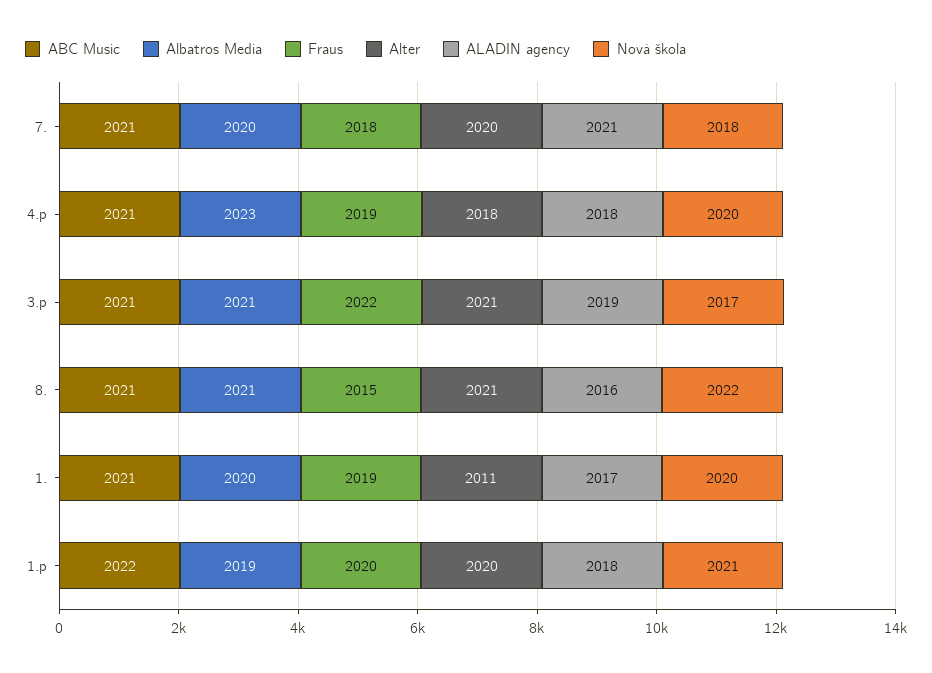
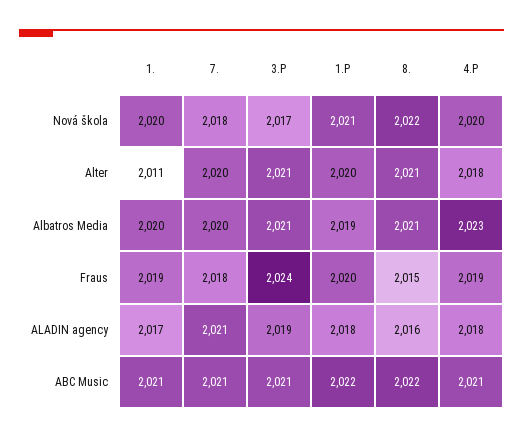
  {
    "ABC Music": {
      "7.": 2021,
      "4.p": 2021,
      "3.p": 2021,
-     "8.": 2021,
+     "8.": 2022,
      "1.": 2021,
      "1.p": 2022
    },
    "Albatros Media": {
      "7.": 2020,
      "4.p": 2023,
      "3.p": 2021,
      "8.": 2021,
      "1.": 2020,
      "1.p": 2019
    },
    "Fraus": {
      "7.": 2018,
      "4.p": 2019,
-     "3.p": 2022,
+     "3.p": 2024,
      "8.": 2015,
      "1.": 2019,
      "1.p": 2020
    },
    "Alter": {
      "7.": 2020,
      "4.p": 2018,
      "3.p": 2021,
      "8.": 2021,
      "1.": 2011,
      "1.p": 2020
    },
    "ALADIN agency": {
      "7.": 2021,
      "4.p": 2018,
      "3.p": 2019,
      "8.": 2016,
      "1.": 2017,
      "1.p": 2018
    },
    "Nová škola": {
      "7.": 2018,
      "4.p": 2020,
      "3.p": 2017,
      "8.": 2022,
      "1.": 2020,
      "1.p": 2021
    }
  }

